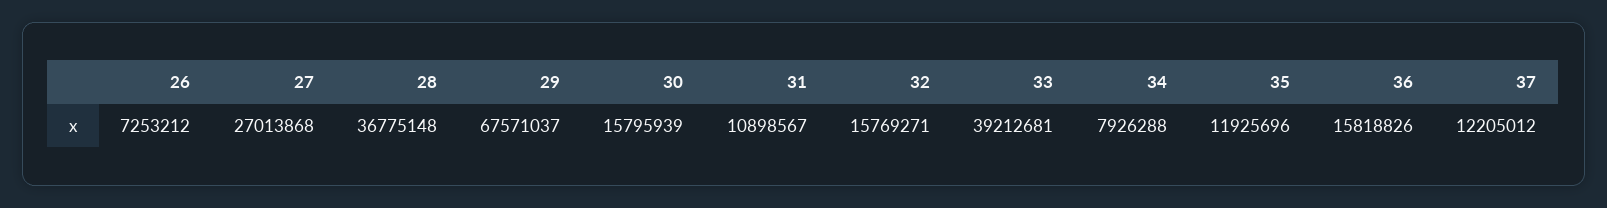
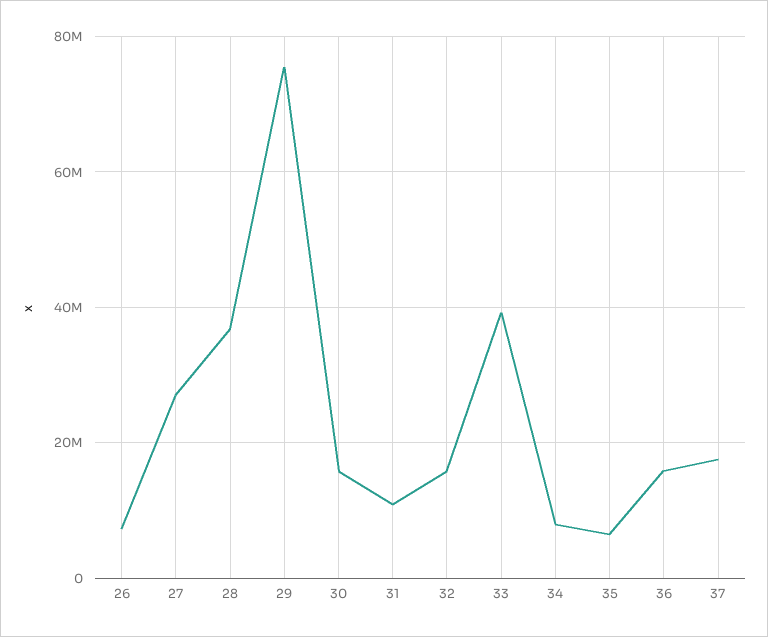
  {
    "26": 7253212,
    "27": 27013868,
    "28": 36775148,
-   "29": 67571037,
+   "29": 76000000,
    "30": 15795939,
    "31": 10898567,
    "32": 15769271,
    "33": 39212681,
    "34": 7926288,
-   "35": 11925696,
+   "35": 6000000,
    "36": 15818826,
-   "37": 12205012
+   "37": 18000000
  }

